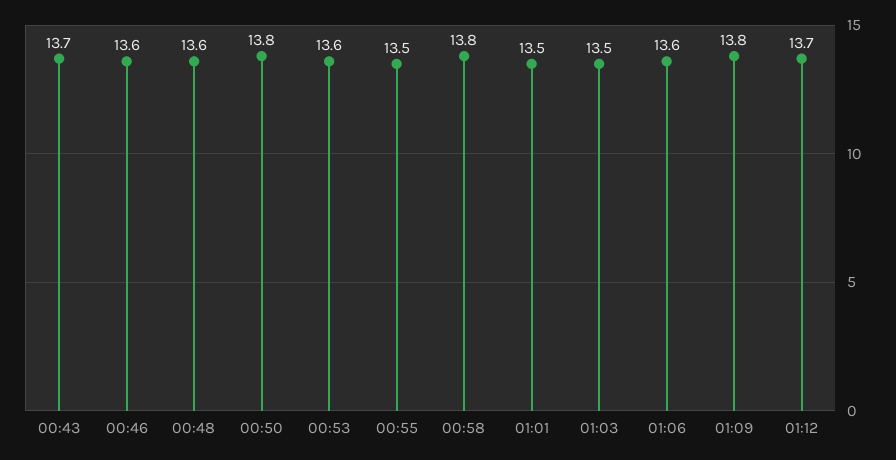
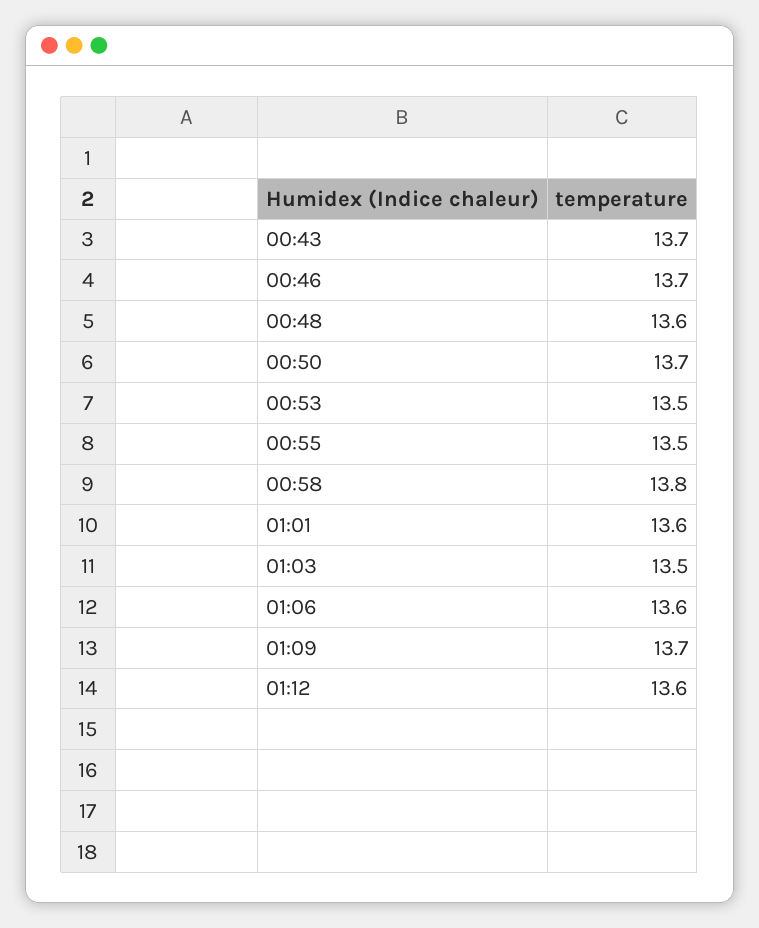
  {
    "00:43": 13.7,
-   "00:46": 13.6,
+   "00:46": 13.7,
    "00:48": 13.6,
-   "00:50": 13.8,
+   "00:50": 13.7,
-   "00:53": 13.6,
+   "00:53": 13.5,
    "00:55": 13.5,
    "00:58": 13.8,
-   "01:01": 13.5,
+   "01:01": 13.6,
    "01:03": 13.5,
    "01:06": 13.6,
-   "01:09": 13.8,
+   "01:09": 13.7,
-   "01:12": 13.7
+   "01:12": 13.6
  }

